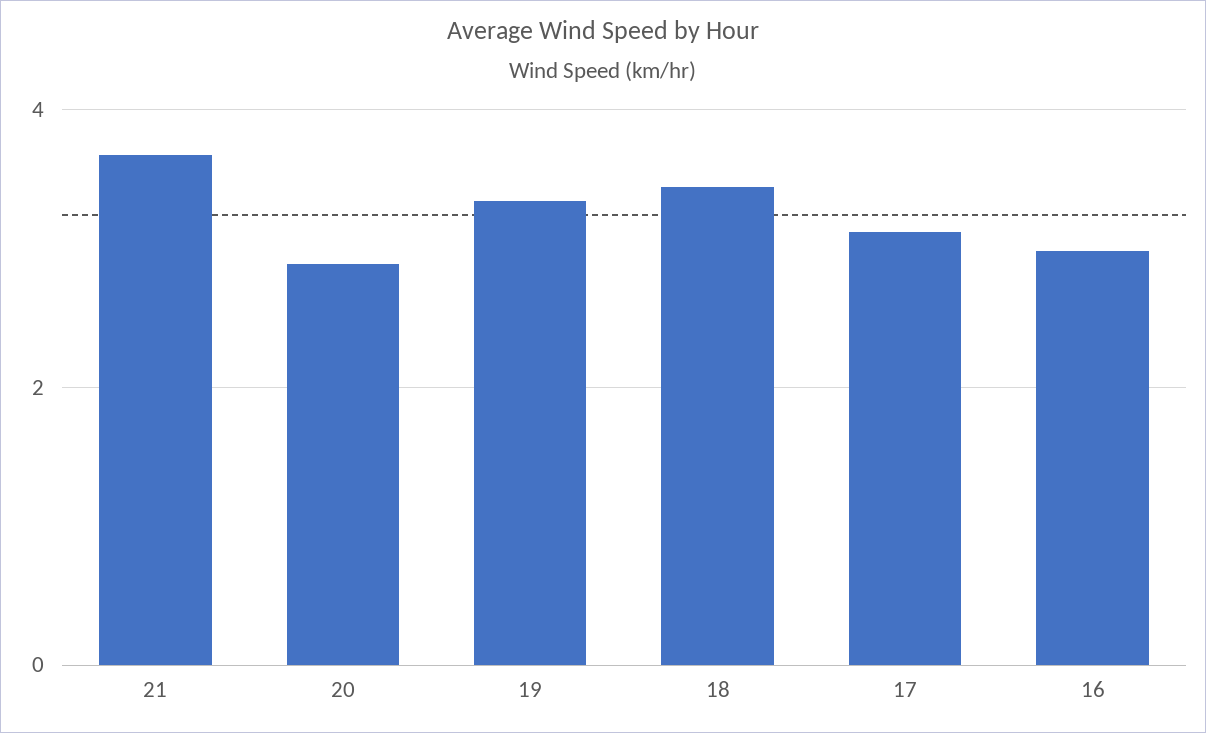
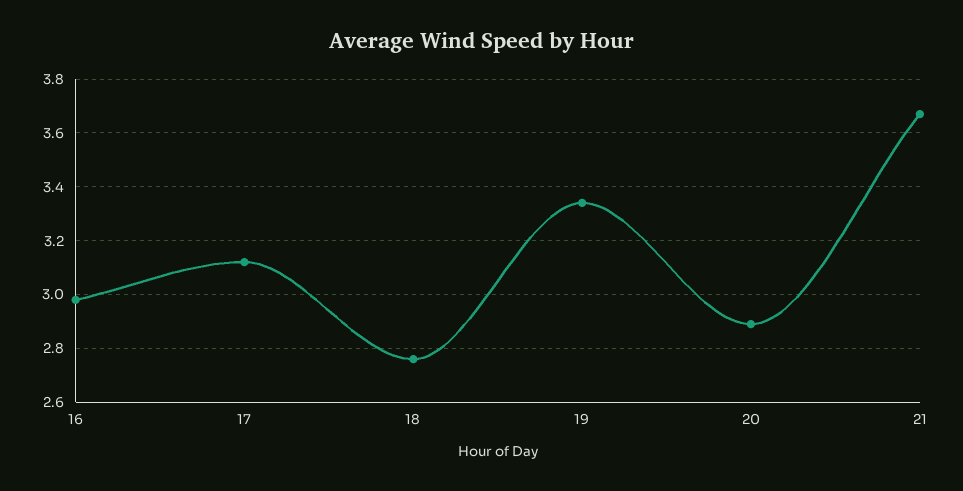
  {
    "21": 3.65,
    "20": 2.9,
    "19": 3.35,
-   "18": 3.4,
+   "18": 2.75,
    "17": 3.1,
    "16": 3
  }

